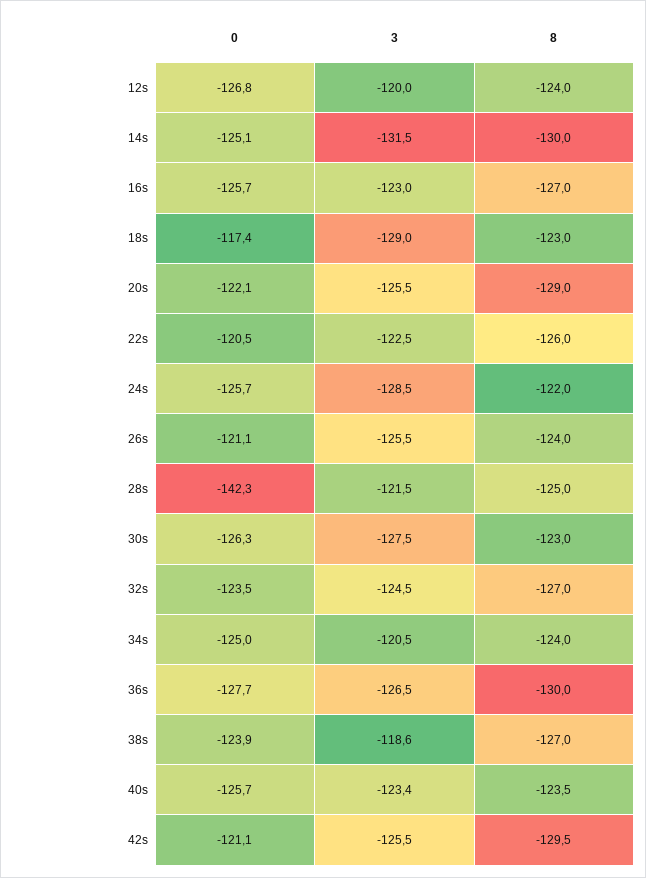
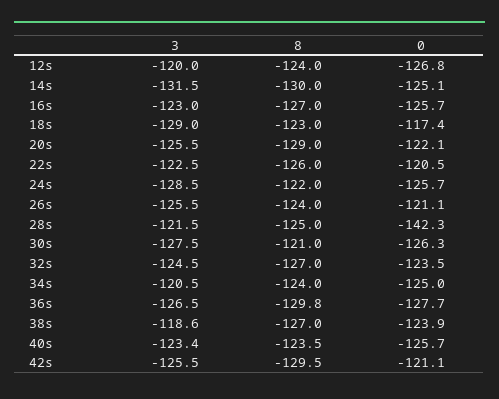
  {
    "0": {
      "12s": -126.8,
      "14s": -125.1,
      "16s": -125.7,
      "18s": -117.4,
      "20s": -122.1,
      "22s": -120.5,
      "24s": -125.7,
      "26s": -121.1,
      "28s": -142.3,
      "30s": -126.3,
      "32s": -123.5,
      "34s": -125,
      "36s": -127.7,
      "38s": -123.9,
      "40s": -125.7,
      "42s": -121.1
    },
    "3": {
      "12s": -120,
      "14s": -131.5,
      "16s": -123,
      "18s": -129,
      "20s": -125.5,
      "22s": -122.5,
      "24s": -128.5,
      "26s": -125.5,
      "28s": -121.5,
      "30s": -127.5,
      "32s": -124.5,
      "34s": -120.5,
      "36s": -126.5,
      "38s": -118.6,
      "40s": -123.4,
      "42s": -125.5
    },
    "8": {
      "12s": -124,
      "14s": -130,
      "16s": -127,
      "18s": -123,
      "20s": -129,
      "22s": -126,
      "24s": -122,
      "26s": -124,
      "28s": -125,
-     "30s": -123,
+     "30s": -121,
      "32s": -127,
      "34s": -124,
-     "36s": -130,
+     "36s": -129.8,
      "38s": -127,
      "40s": -123.5,
      "42s": -129.5
    }
  }

